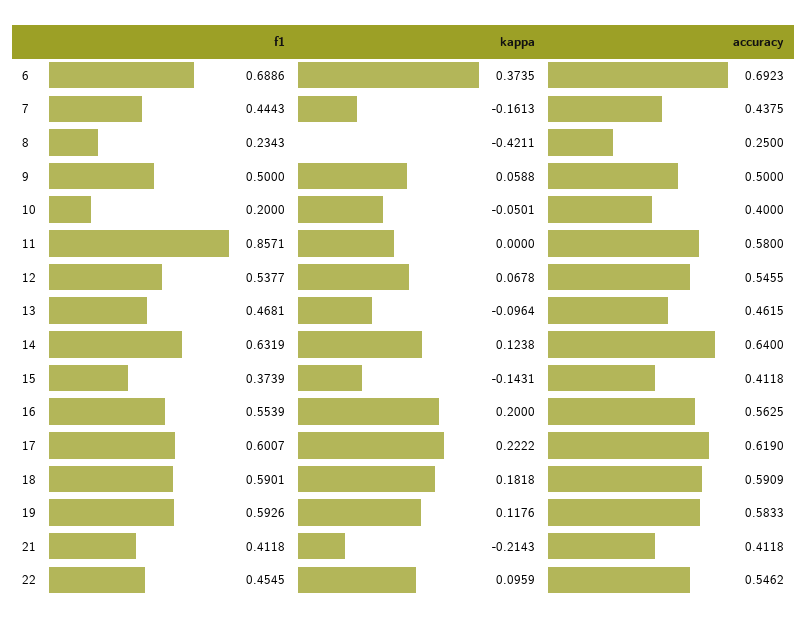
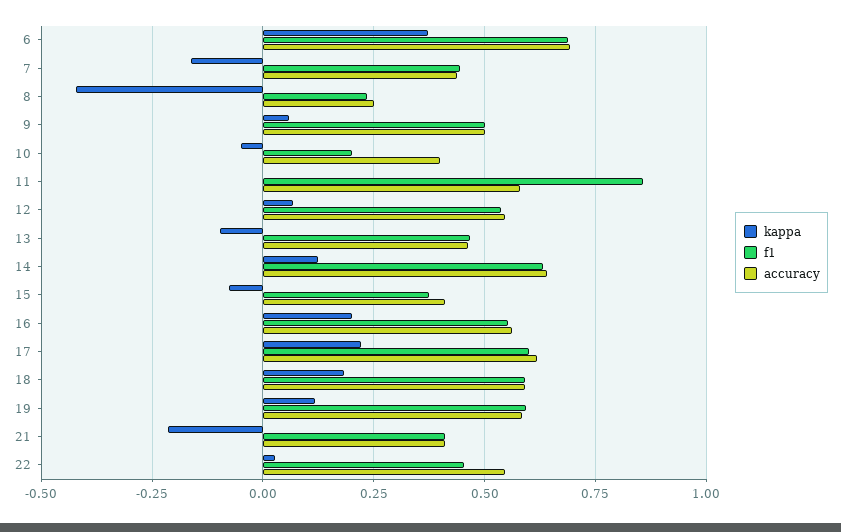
  {
    "f1": {
      "6": 0.6886,
      "7": 0.4443,
      "8": 0.2343,
      "9": 0.5,
      "10": 0.2,
      "11": 0.8571,
      "12": 0.5377,
      "13": 0.4681,
      "14": 0.6319,
      "15": 0.3739,
      "16": 0.5539,
      "17": 0.6007,
      "18": 0.5901,
      "19": 0.5926,
      "21": 0.4118,
      "22": 0.4545
    },
    "kappa": {
      "6": 0.3735,
      "7": -0.1613,
      "8": -0.4211,
      "9": 0.0588,
      "10": -0.0501,
      "11": 0,
      "12": 0.0678,
      "13": -0.0964,
      "14": 0.1238,
-     "15": -0.1431,
+     "15": -0.075,
      "16": 0.2,
      "17": 0.2222,
      "18": 0.1818,
      "19": 0.1176,
      "21": -0.2143,
-     "22": 0.0959
+     "22": 0.025
    },
    "accuracy": {
      "6": 0.6923,
      "7": 0.4375,
      "8": 0.25,
      "9": 0.5,
      "10": 0.4,
      "11": 0.58,
      "12": 0.5455,
      "13": 0.4615,
      "14": 0.64,
      "15": 0.4118,
      "16": 0.5625,
      "17": 0.619,
      "18": 0.5909,
      "19": 0.5833,
      "21": 0.4118,
      "22": 0.5462
    }
  }

